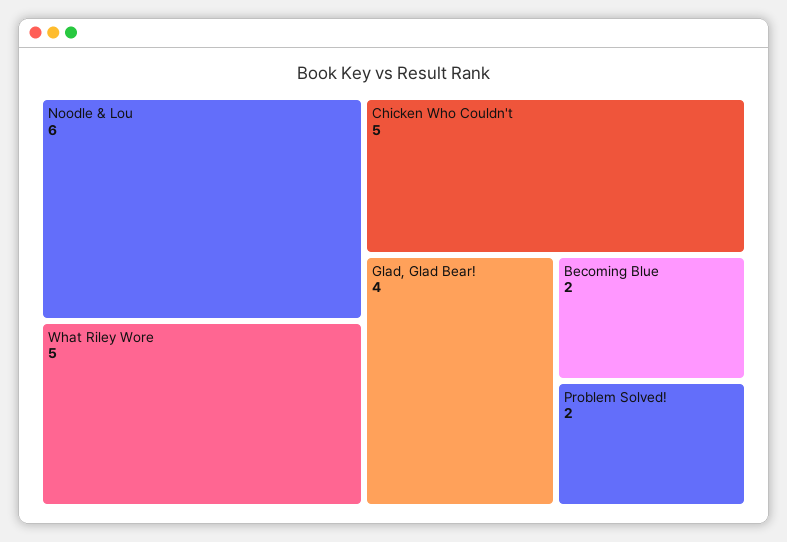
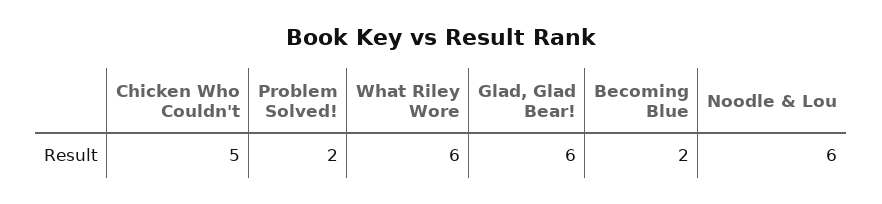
  {
    "Noodle & Lou": 6,
-   "What Riley Wore": 5,
+   "What Riley Wore": 6,
    "Chicken Who Couldn't": 5,
-   "Glad, Glad Bear!": 4,
+   "Glad, Glad Bear!": 6,
    "Becoming Blue": 2,
    "Problem Solved!": 2
  }

